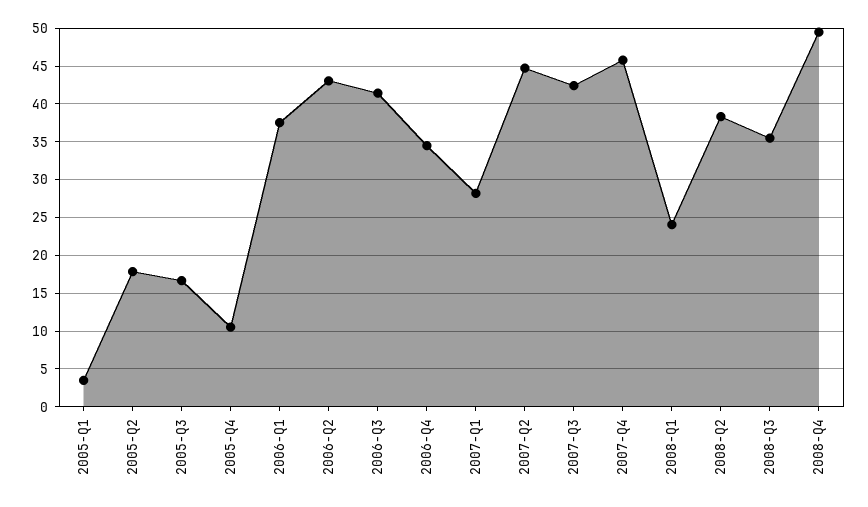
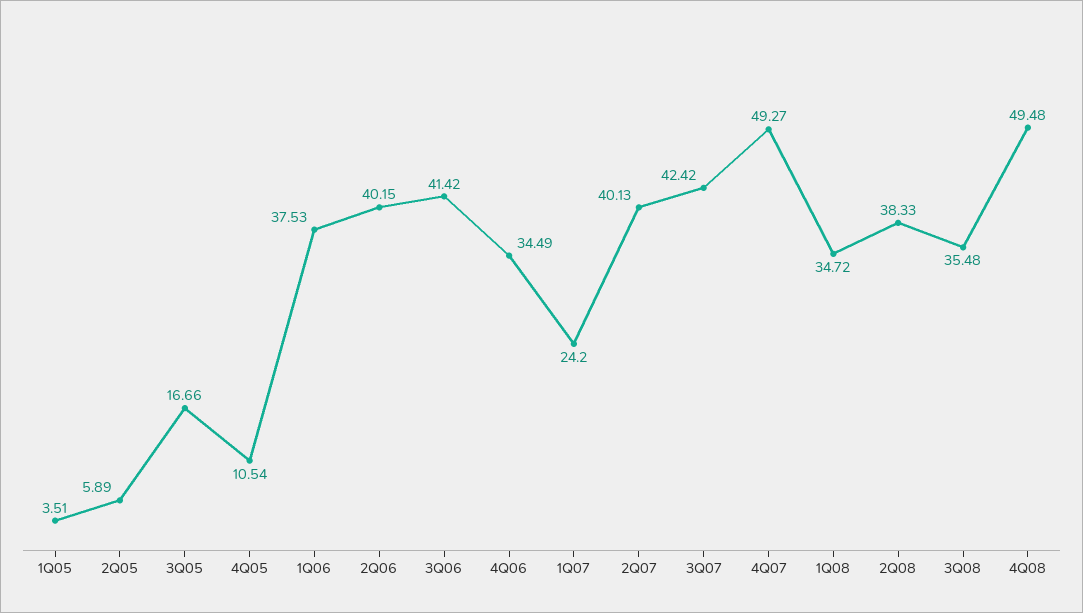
  {
    "2005-Q1": 3.51,
-   "2005-Q2": 18,
+   "2005-Q2": 5.89,
    "2005-Q3": 16.66,
    "2005-Q4": 10.54,
    "2006-Q1": 37.53,
-   "2006-Q2": 43,
+   "2006-Q2": 40.15,
    "2006-Q3": 41.42,
    "2006-Q4": 34.49,
-   "2007-Q1": 28,
+   "2007-Q1": 24.2,
-   "2007-Q2": 45,
+   "2007-Q2": 40.13,
    "2007-Q3": 42.42,
-   "2007-Q4": 46,
+   "2007-Q4": 49.27,
-   "2008-Q1": 24,
+   "2008-Q1": 34.72,
    "2008-Q2": 38.33,
    "2008-Q3": 35.48,
    "2008-Q4": 49.48
  }

